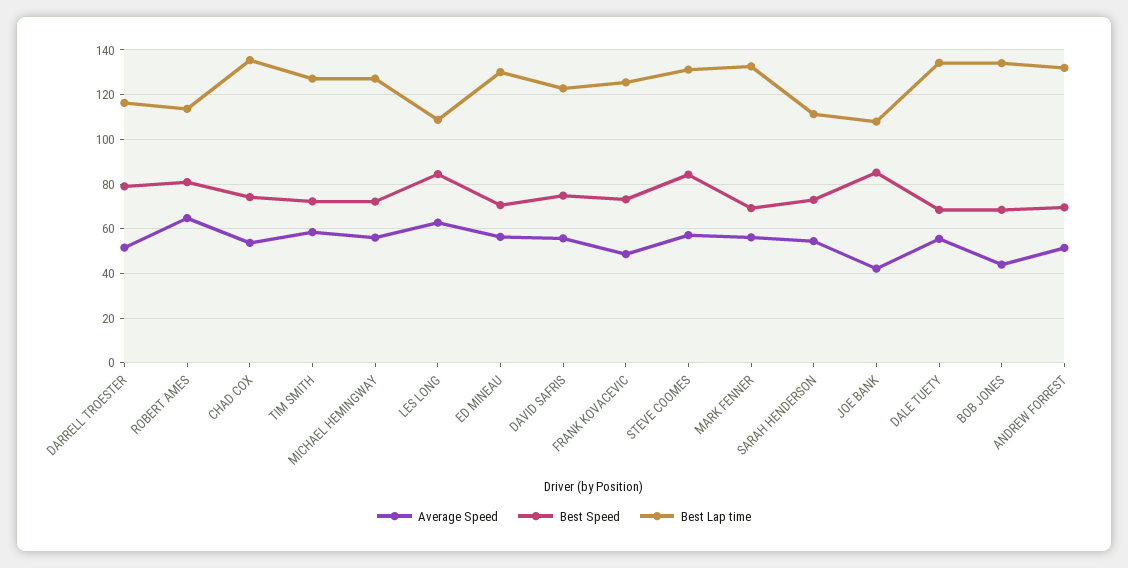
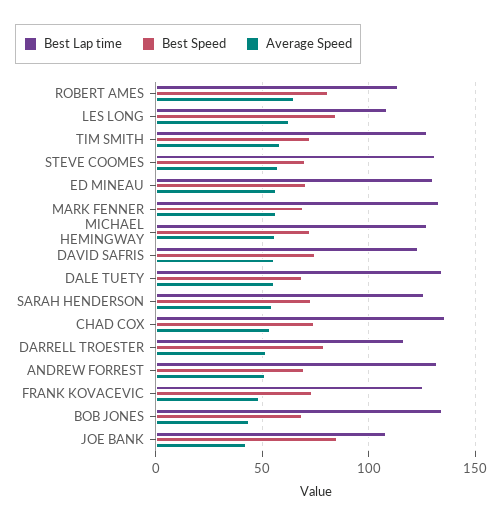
  {
    "Average Speed": {
      "DARRELL TROESTER": 50,
      "ROBERT AMES": 65,
      "CHAD COX": 55,
      "TIM SMITH": 60,
      "MICHAEL HEMINGWAY": 55,
      "LES LONG": 65,
      "ED MINEAU": 55,
      "DAVID SAFRIS": 55,
      "FRANK KOVACEVIC": 50,
      "STEVE COOMES": 55,
      "MARK FENNER": 55,
      "SARAH HENDERSON": 55,
      "JOE BANK": 40,
      "DALE TUETY": 55,
      "BOB JONES": 45,
      "ANDREW FORREST": 50
    },
    "Best Speed": {
      "DARRELL TROESTER": 80,
      "ROBERT AMES": 80,
      "CHAD COX": 75,
      "TIM SMITH": 70,
      "MICHAEL HEMINGWAY": 70,
      "LES LONG": 85,
      "ED MINEAU": 70,
      "DAVID SAFRIS": 75,
      "FRANK KOVACEVIC": 75,
-     "STEVE COOMES": 85,
+     "STEVE COOMES": 70,
      "MARK FENNER": 70,
      "SARAH HENDERSON": 75,
      "JOE BANK": 85,
      "DALE TUETY": 70,
      "BOB JONES": 70,
      "ANDREW FORREST": 70
    },
    "Best Lap time": {
      "DARRELL TROESTER": 115,
      "ROBERT AMES": 115,
      "CHAD COX": 135,
      "TIM SMITH": 125,
      "MICHAEL HEMINGWAY": 125,
      "LES LONG": 110,
      "ED MINEAU": 130,
      "DAVID SAFRIS": 125,
      "FRANK KOVACEVIC": 125,
      "STEVE COOMES": 130,
      "MARK FENNER": 135,
-     "SARAH HENDERSON": 110,
+     "SARAH HENDERSON": 125,
      "JOE BANK": 110,
      "DALE TUETY": 135,
      "BOB JONES": 135,
      "ANDREW FORREST": 130
    }
  }

